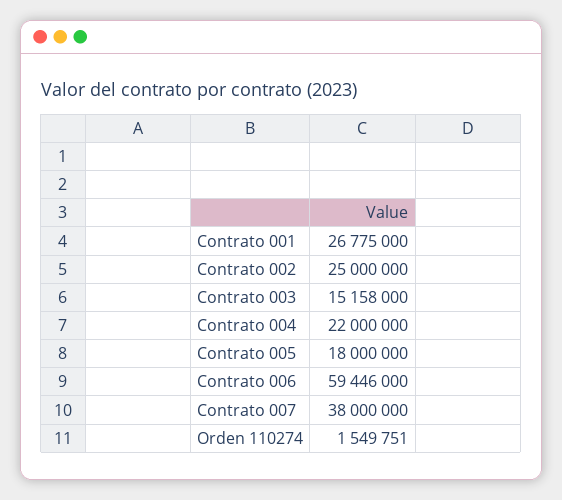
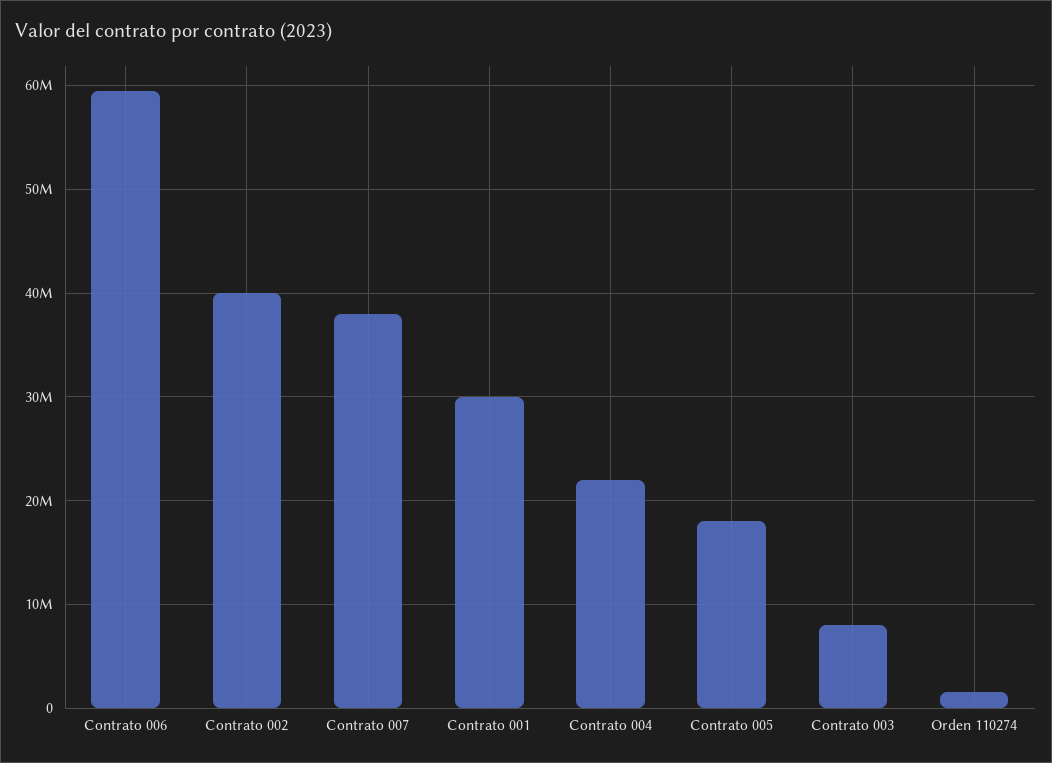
  {
-   "Contrato 001": 26775000,
+   "Contrato 001": 30000000,
-   "Contrato 002": 25000000,
+   "Contrato 002": 40000000,
-   "Contrato 003": 15158000,
+   "Contrato 003": 8000000,
    "Contrato 004": 22000000,
    "Contrato 005": 18000000,
    "Contrato 006": 59446000,
    "Contrato 007": 38000000,
    "Orden 110274": 1549751
  }

